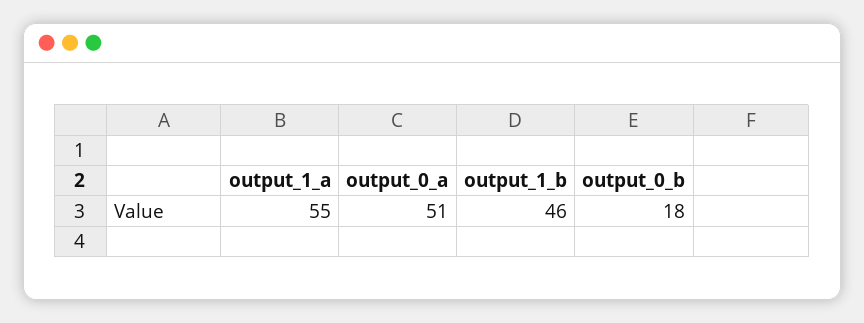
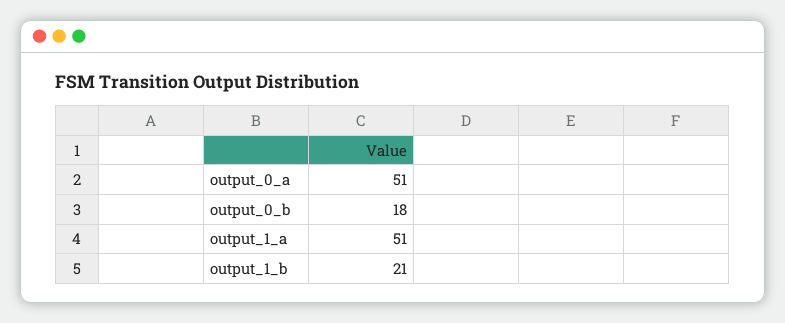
  {
-   "output_1_a": 55,
+   "output_1_a": 51,
    "output_0_a": 51,
-   "output_1_b": 46,
+   "output_1_b": 21,
    "output_0_b": 18
  }

